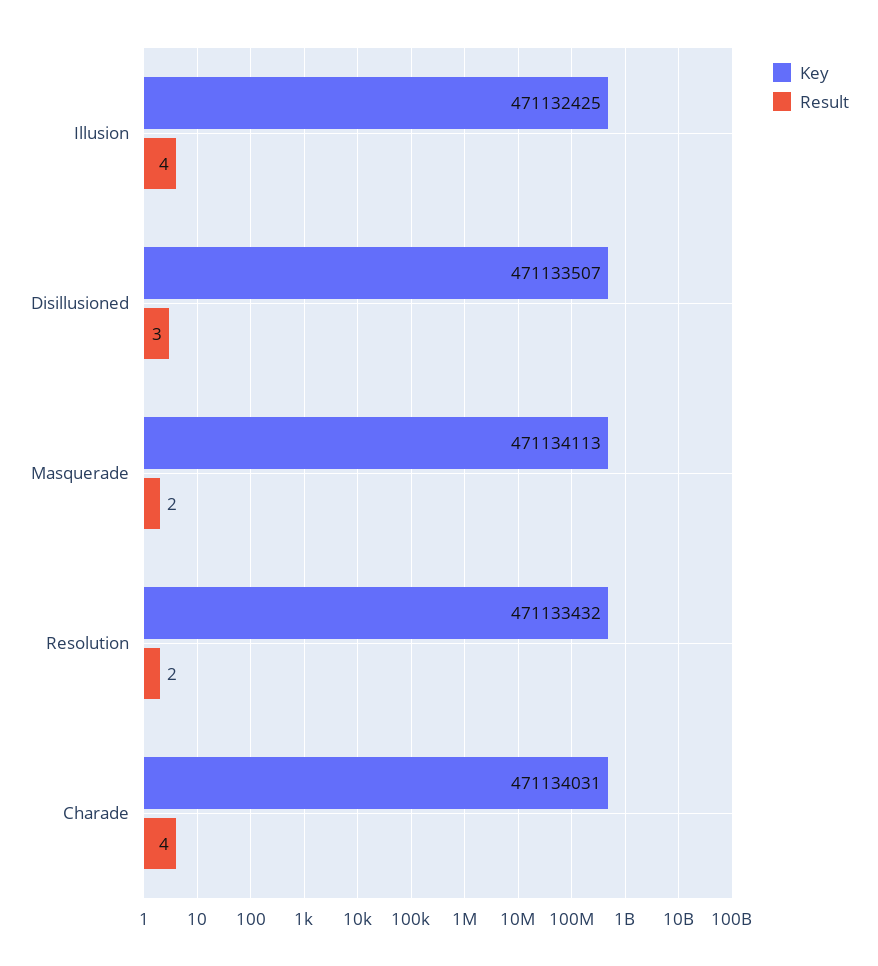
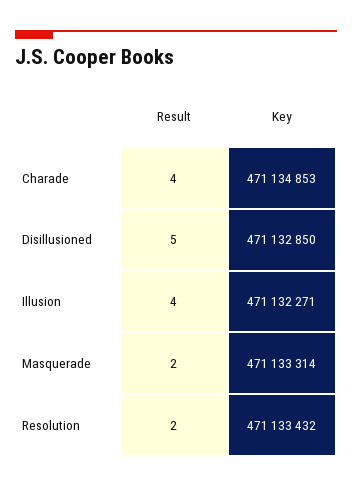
  {
    "Key": {
-     "Illusion": 471132425,
+     "Illusion": 471132271,
-     "Disillusioned": 471133507,
+     "Disillusioned": 471132850,
-     "Masquerade": 471134113,
+     "Masquerade": 471133314,
      "Resolution": 471133432,
-     "Charade": 471134031
+     "Charade": 471134853
    },
    "Result": {
      "Illusion": 4,
-     "Disillusioned": 3,
+     "Disillusioned": 5,
      "Masquerade": 2,
      "Resolution": 2,
      "Charade": 4
    }
  }

